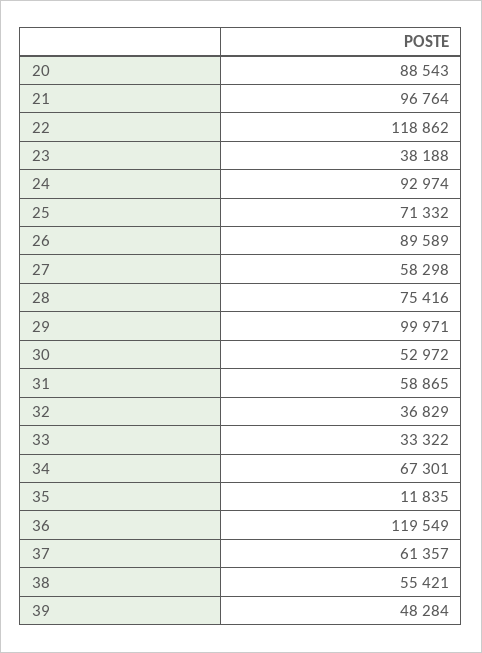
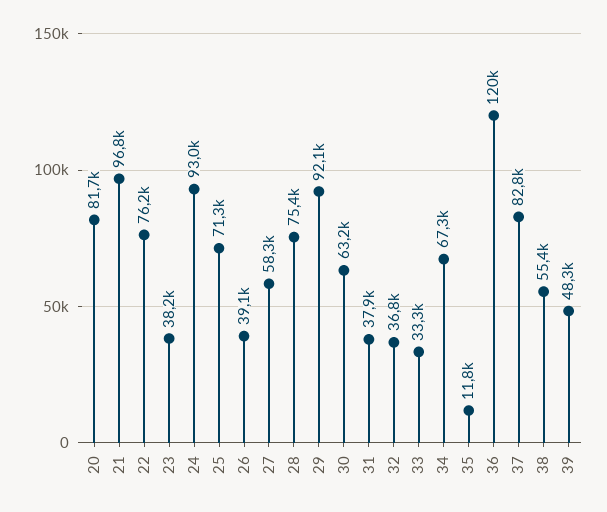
  {
-   "20": 88543,
+   "20": 81700,
    "21": 96764,
-   "22": 118862,
+   "22": 76200,
    "23": 38188,
    "24": 92974,
    "25": 71332,
-   "26": 89589,
+   "26": 39100,
    "27": 58298,
    "28": 75416,
-   "29": 99971,
+   "29": 92100,
-   "30": 52972,
+   "30": 63200,
-   "31": 58865,
+   "31": 37900,
    "32": 36829,
    "33": 33322,
    "34": 67301,
    "35": 11835,
    "36": 119549,
-   "37": 61357,
+   "37": 82800,
    "38": 55421,
    "39": 48284
  }

